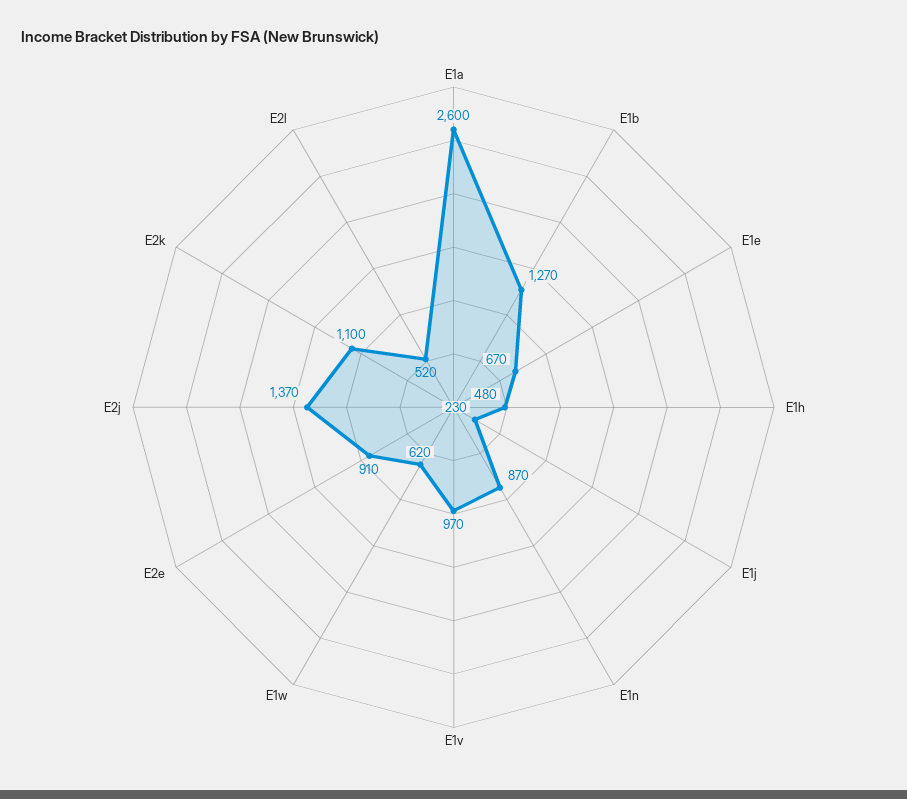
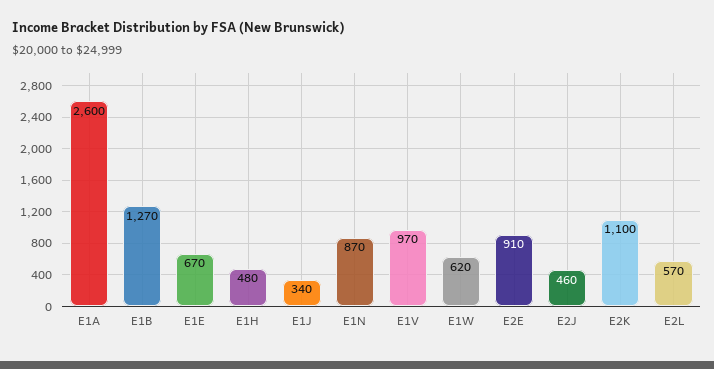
  {
    "E1a": 2600,
    "E1b": 1270,
    "E1e": 670,
    "E1h": 480,
-   "E1j": 230,
+   "E1j": 340,
    "E1n": 870,
    "E1v": 970,
    "E1w": 620,
    "E2e": 910,
-   "E2j": 1370,
+   "E2j": 460,
    "E2k": 1100,
-   "E2l": 520
+   "E2l": 570
  }

